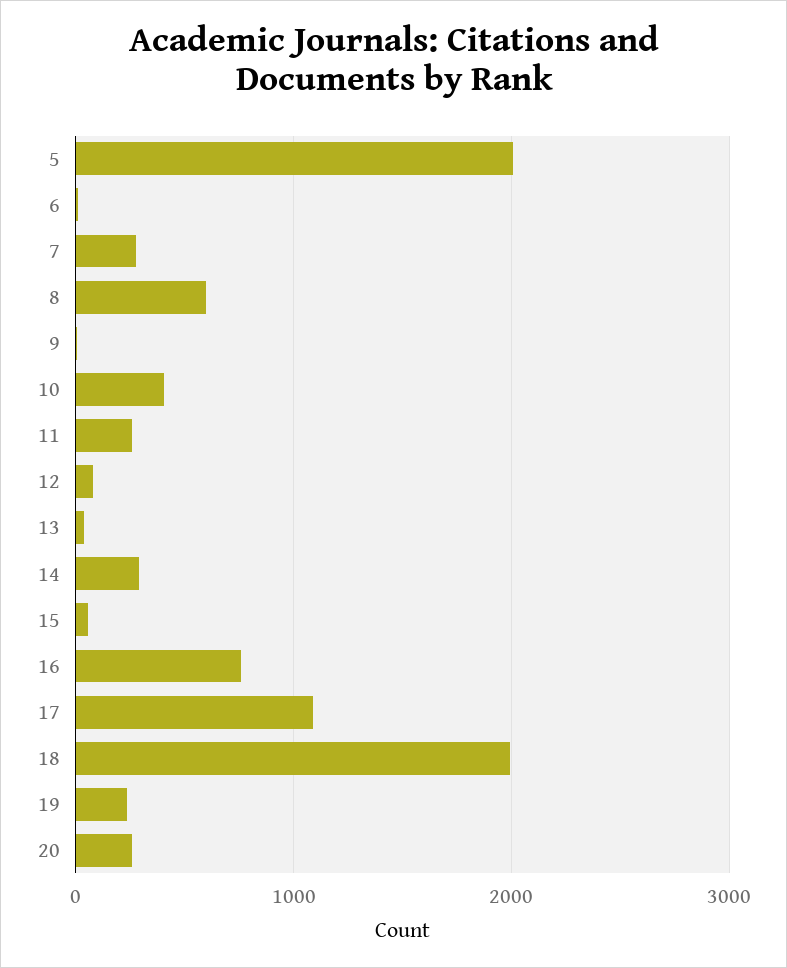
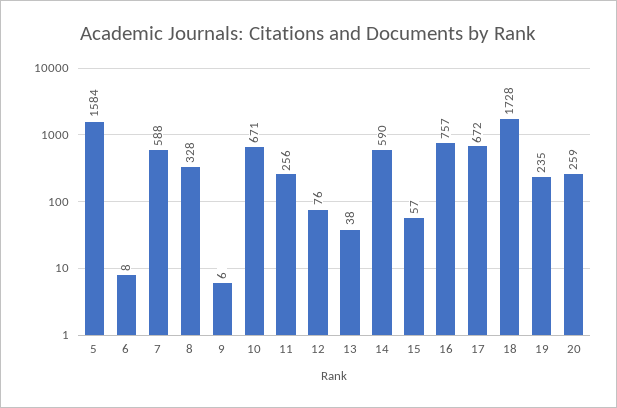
  {
-   "5": 2000,
+   "5": 1584,
    "6": 8,
-   "7": 300,
+   "7": 588,
-   "8": 600,
+   "8": 328,
    "9": 6,
-   "10": 400,
+   "10": 671,
    "11": 256,
    "12": 76,
    "13": 38,
-   "14": 300,
+   "14": 590,
    "15": 57,
    "16": 757,
-   "17": 1100,
+   "17": 672,
-   "18": 2000,
+   "18": 1728,
    "19": 235,
    "20": 259
  }

